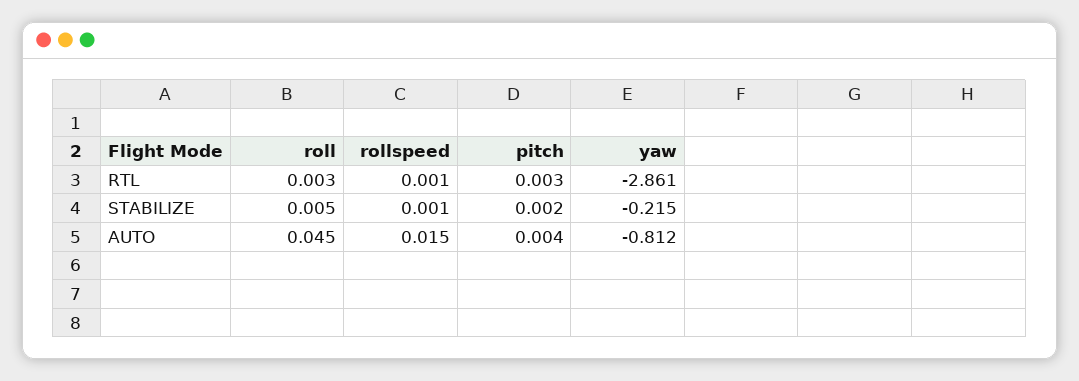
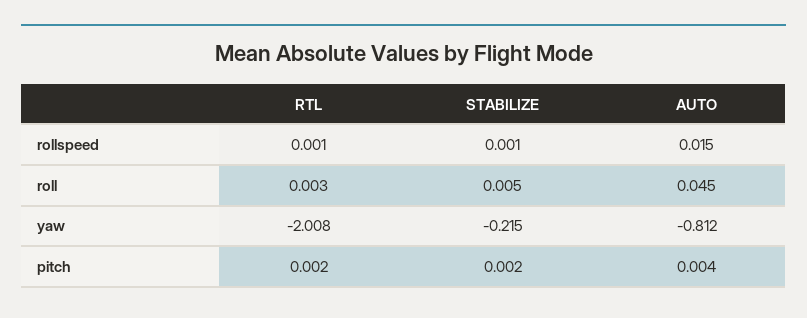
  {
    "roll": {
      "RTL": 0.003,
      "STABILIZE": 0.005,
      "AUTO": 0.045
    },
    "rollspeed": {
      "RTL": 0.001,
      "STABILIZE": 0.001,
      "AUTO": 0.015
    },
    "pitch": {
-     "RTL": 0.003,
+     "RTL": 0.002,
      "STABILIZE": 0.002,
      "AUTO": 0.004
    },
    "yaw": {
-     "RTL": -2.861,
+     "RTL": -2.008,
      "STABILIZE": -0.215,
      "AUTO": -0.812
    }
  }

